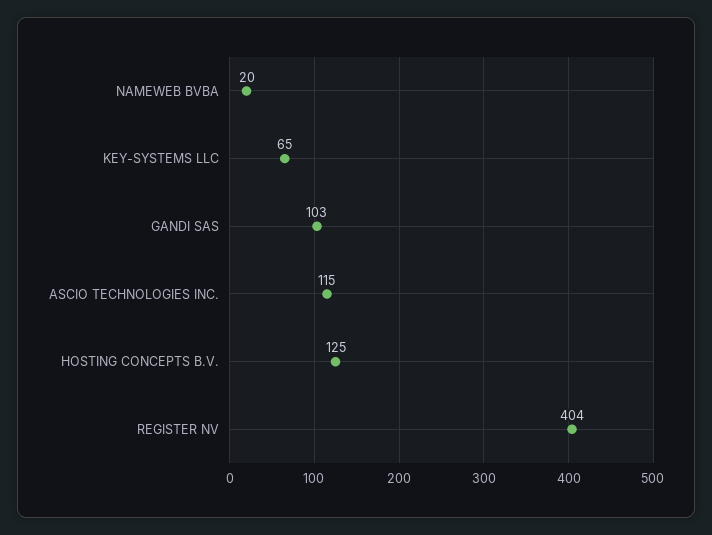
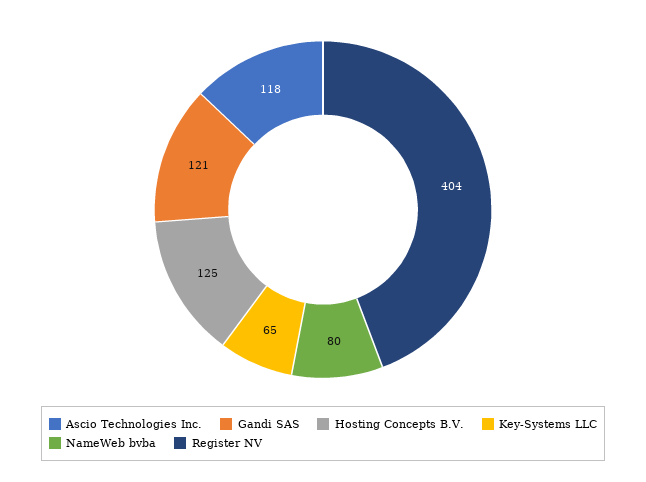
  {
-   "NAMEWEB BVBA": 20,
+   "NAMEWEB BVBA": 80,
    "KEY-SYSTEMS LLC": 65,
-   "GANDI SAS": 103,
+   "GANDI SAS": 121,
-   "ASCIO TECHNOLOGIES INC.": 115,
+   "ASCIO TECHNOLOGIES INC.": 118,
    "HOSTING CONCEPTS B.V.": 125,
    "REGISTER NV": 404
  }

